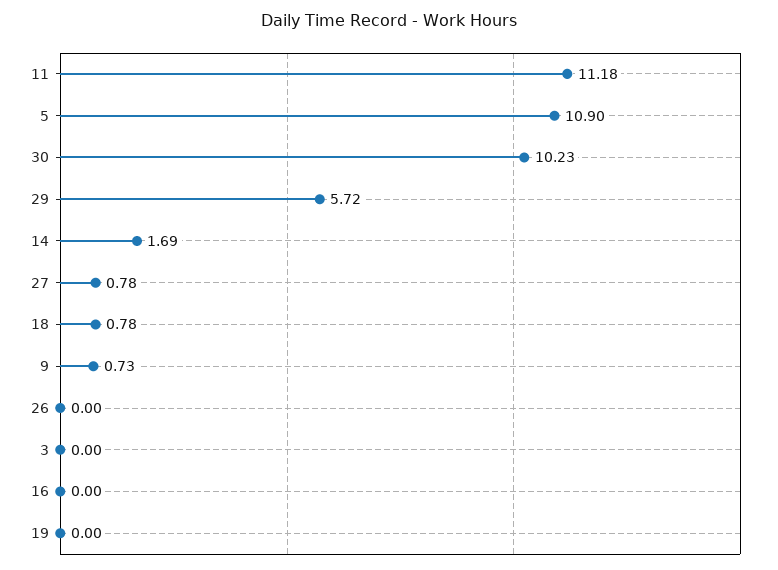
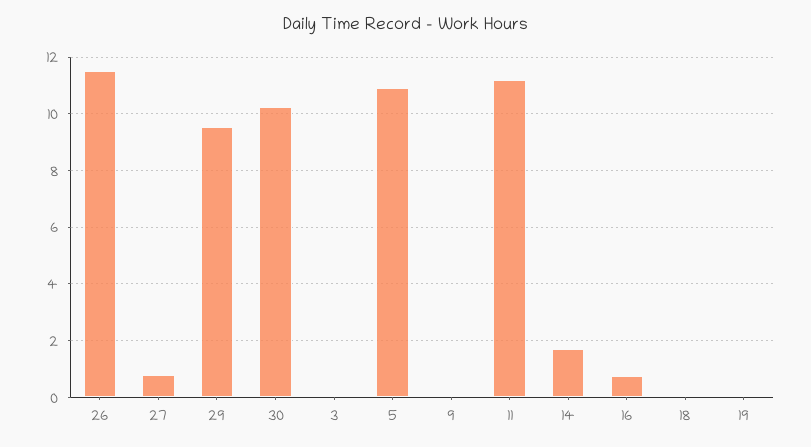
  {
    "11": 11.18,
    "5": 10.9,
    "30": 10.23,
-   "29": 5.72,
+   "29": 9.5,
    "14": 1.69,
    "27": 0.78,
-   "18": 0.78,
+   "18": 0,
-   "9": 0.73,
+   "9": 0,
-   "26": 0,
+   "26": 11.5,
    "3": 0,
-   "16": 0,
+   "16": 0.75,
    "19": 0
  }

